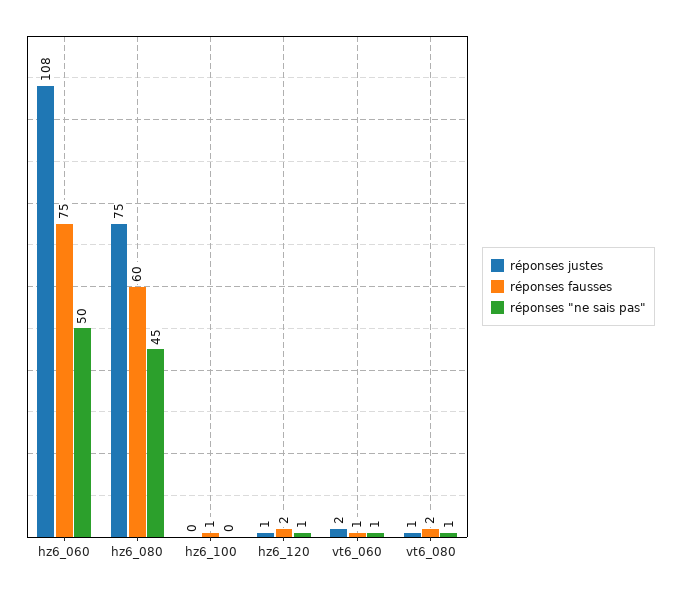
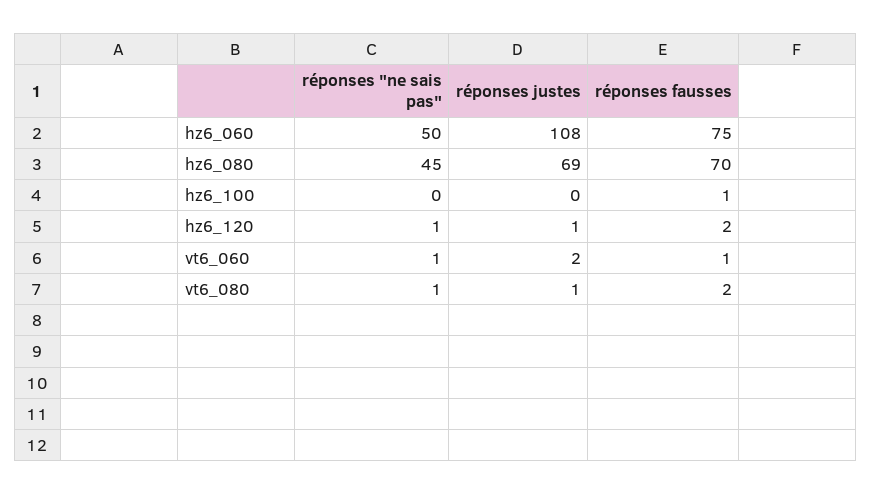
  {
    "réponses justes": {
      "hz6_060": 108,
-     "hz6_080": 75,
+     "hz6_080": 69,
      "hz6_100": 0,
      "hz6_120": 1,
      "vt6_060": 2,
      "vt6_080": 1
    },
    "réponses fausses": {
      "hz6_060": 75,
-     "hz6_080": 60,
+     "hz6_080": 70,
      "hz6_100": 1,
      "hz6_120": 2,
      "vt6_060": 1,
      "vt6_080": 2
    },
    "réponses \"ne sais pas\"": {
      "hz6_060": 50,
      "hz6_080": 45,
      "hz6_100": 0,
      "hz6_120": 1,
      "vt6_060": 1,
      "vt6_080": 1
    }
  }

